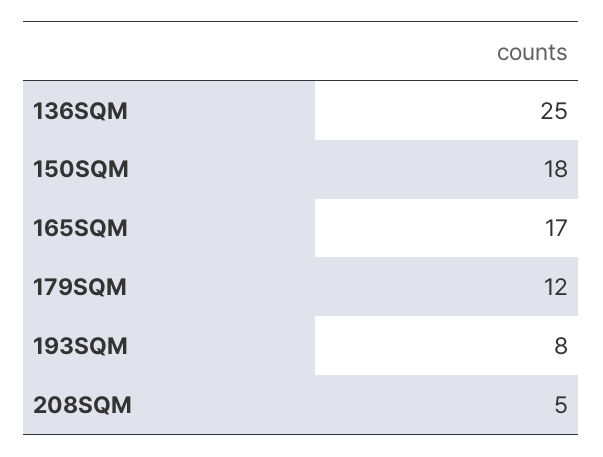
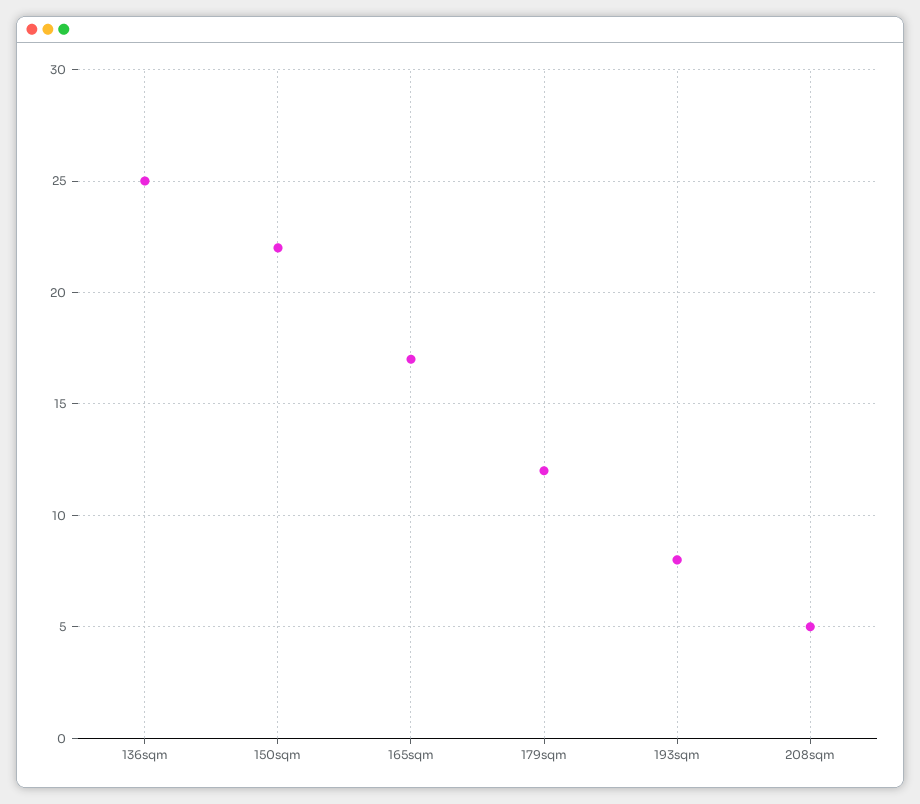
  {
    "136SQM": 25,
-   "150SQM": 18,
+   "150SQM": 22,
    "165SQM": 17,
    "179SQM": 12,
    "193SQM": 8,
    "208SQM": 5
  }

